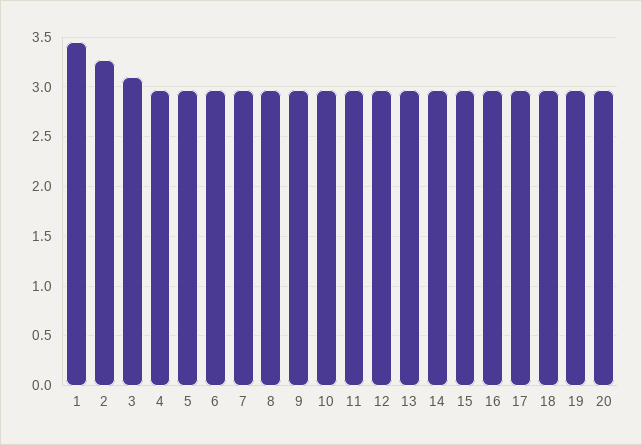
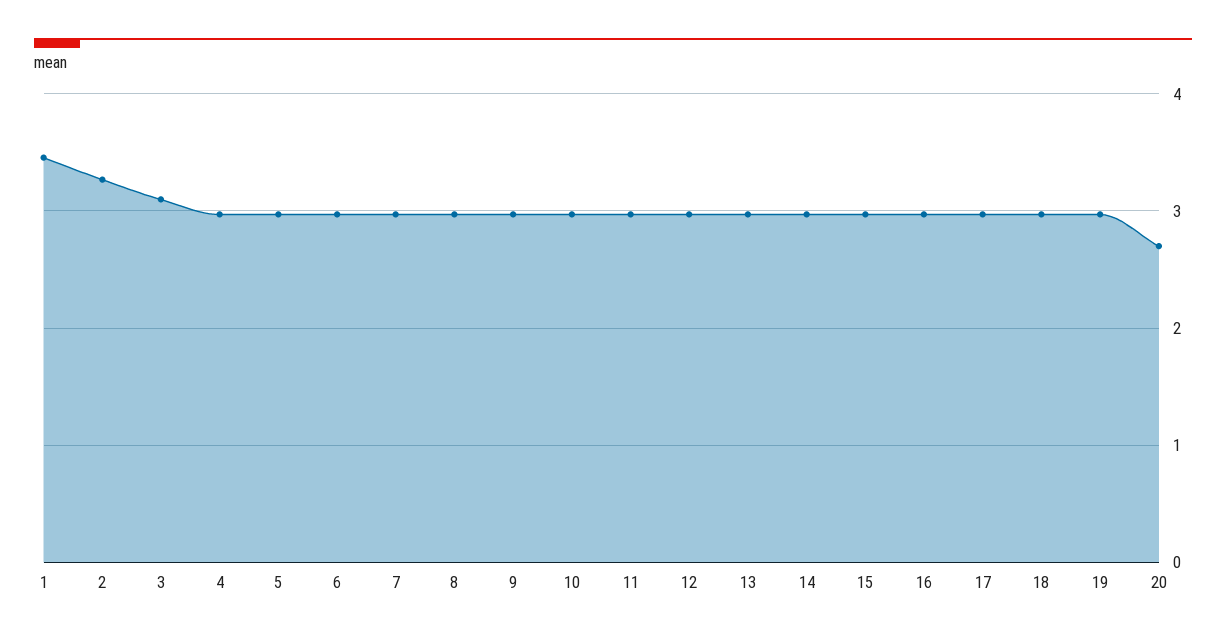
  {
    "1": 3.5,
    "2": 3.3,
    "3": 3.1,
    "4": 3,
    "5": 3,
    "6": 3,
    "7": 3,
    "8": 3,
    "9": 3,
    "10": 3,
    "11": 3,
    "12": 3,
    "13": 3,
    "14": 3,
    "15": 3,
    "16": 3,
    "17": 3,
    "18": 3,
    "19": 3,
-   "20": 3
+   "20": 2.7
  }

